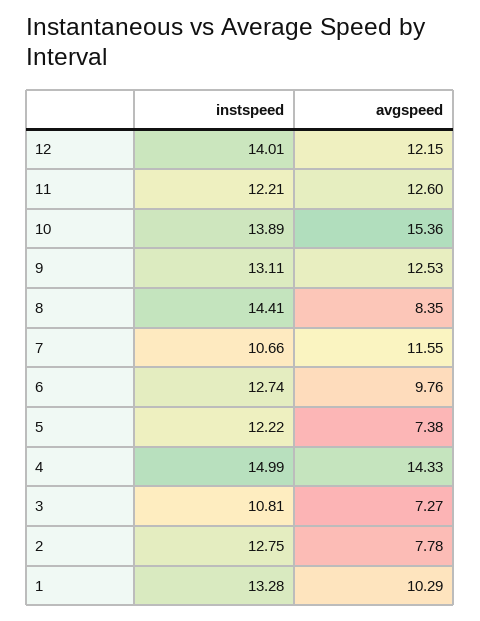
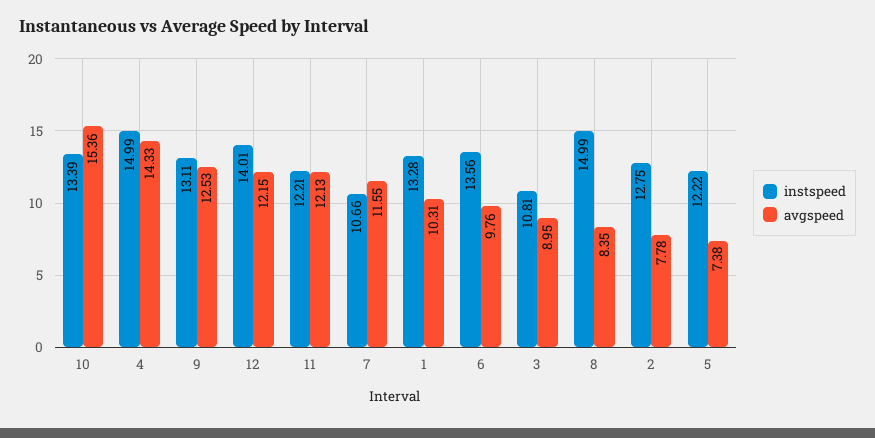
  {
    "instspeed": {
      "12": 14.01,
      "11": 12.21,
-     "10": 13.89,
+     "10": 13.39,
      "9": 13.11,
-     "8": 14.41,
+     "8": 14.99,
      "7": 10.66,
-     "6": 12.74,
+     "6": 13.56,
      "5": 12.22,
      "4": 14.99,
      "3": 10.81,
      "2": 12.75,
      "1": 13.28
    },
    "avgspeed": {
      "12": 12.15,
-     "11": 12.6,
+     "11": 12.13,
      "10": 15.36,
      "9": 12.53,
      "8": 8.35,
      "7": 11.55,
      "6": 9.76,
      "5": 7.38,
      "4": 14.33,
-     "3": 7.27,
+     "3": 8.95,
      "2": 7.78,
-     "1": 10.29
+     "1": 10.31
    }
  }

